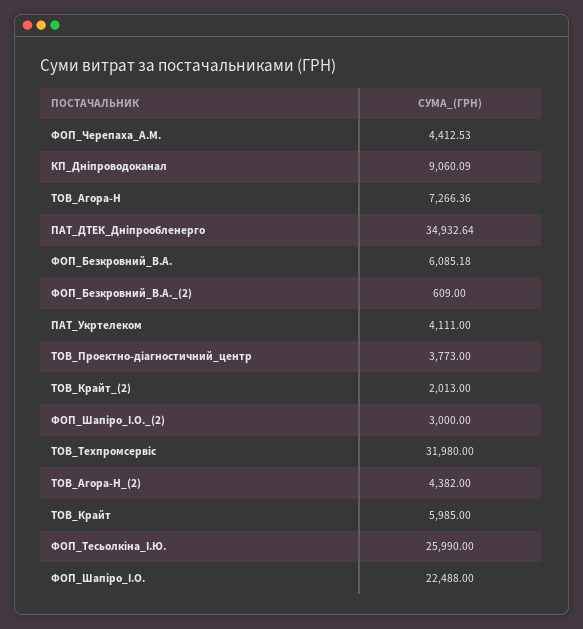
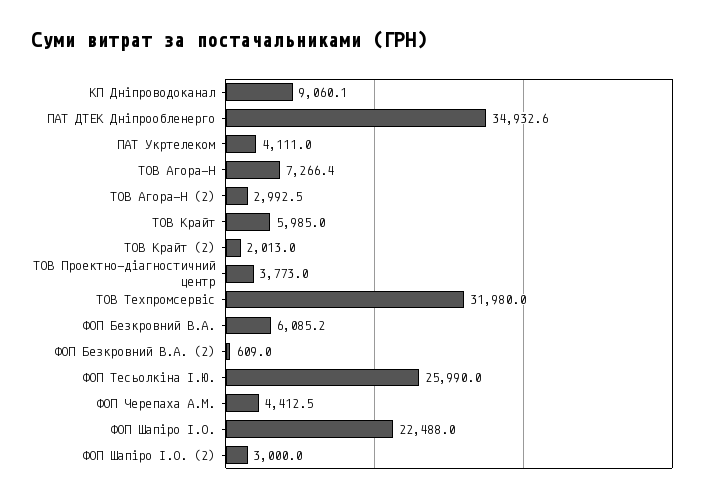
  {
    "ФОП_Черепаха_А.М.": 4412.53,
    "КП_Дніпроводоканал": 9060.09,
    "ТОВ_Агора-Н": 7266.36,
    "ПАТ_ДТЕК_Дніпрообленерго": 34932.64,
    "ФОП_Безкровний_В.А.": 6085.18,
    "ФОП_Безкровний_В.А._(2)": 609,
    "ПАТ_Укртелеком": 4111,
    "ТОВ_Проектно-діагностичний_центр": 3773,
    "ТОВ_Крайт_(2)": 2013,
    "ФОП_Шапіро_І.О._(2)": 3000,
    "ТОВ_Техпромсервіс": 31980,
-   "ТОВ_Агора-Н_(2)": 4382,
+   "ТОВ_Агора-Н_(2)": 2992.5,
    "ТОВ_Крайт": 5985,
    "ФОП_Тесьолкіна_І.Ю.": 25990,
    "ФОП_Шапіро_І.О.": 22488
  }

